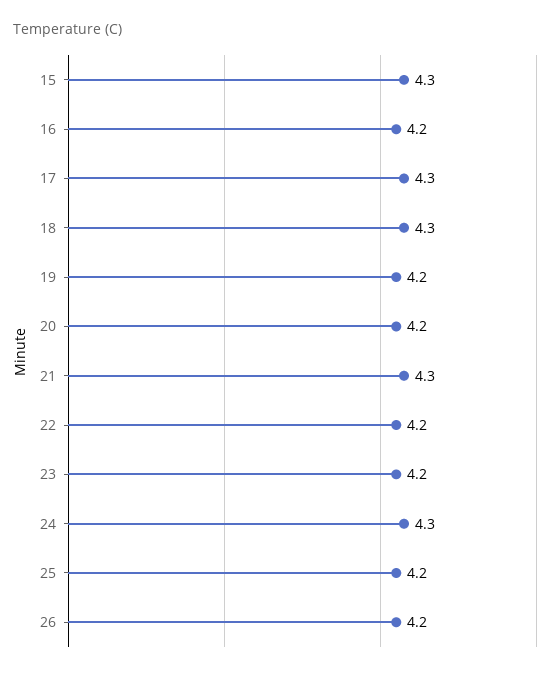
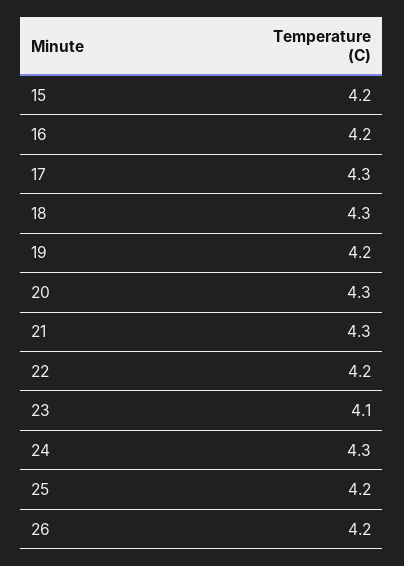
  {
-   "15": 4.3,
+   "15": 4.2,
    "16": 4.2,
    "17": 4.3,
    "18": 4.3,
    "19": 4.2,
-   "20": 4.2,
+   "20": 4.3,
    "21": 4.3,
    "22": 4.2,
-   "23": 4.2,
+   "23": 4.1,
    "24": 4.3,
    "25": 4.2,
    "26": 4.2
  }

